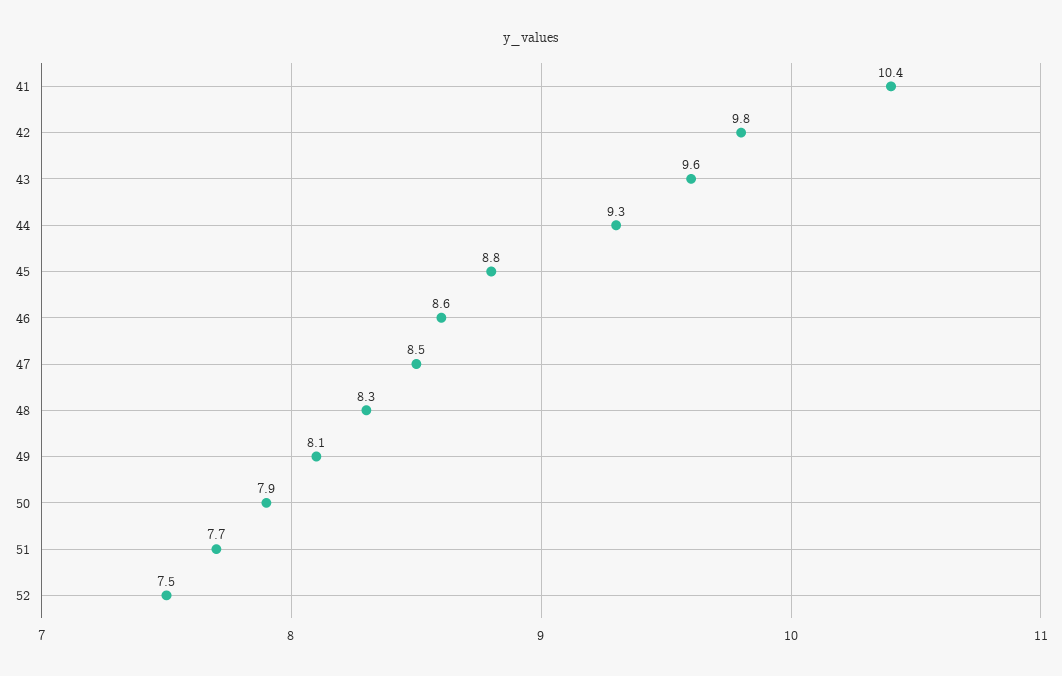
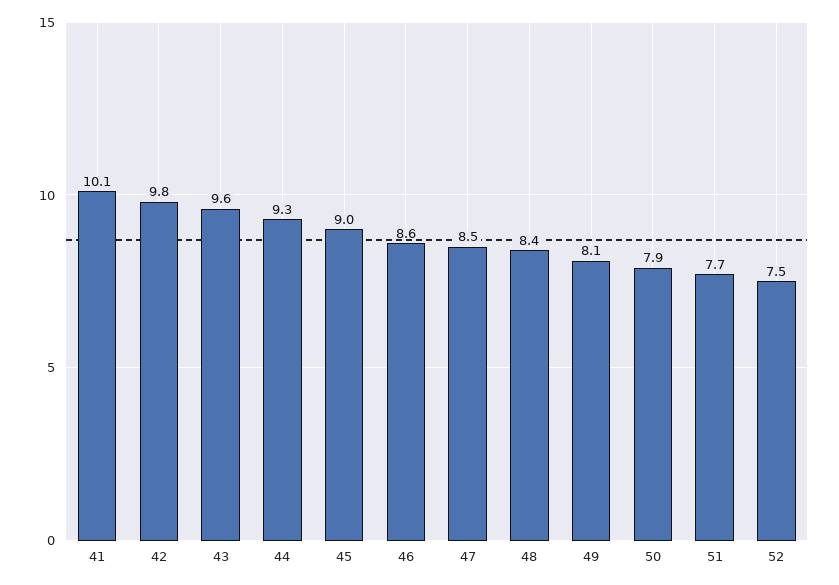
  {
-   "41": 10.4,
+   "41": 10.1,
    "42": 9.8,
    "43": 9.6,
    "44": 9.3,
-   "45": 8.8,
+   "45": 9,
    "46": 8.6,
    "47": 8.5,
-   "48": 8.3,
+   "48": 8.4,
    "49": 8.1,
    "50": 7.9,
    "51": 7.7,
    "52": 7.5
  }

